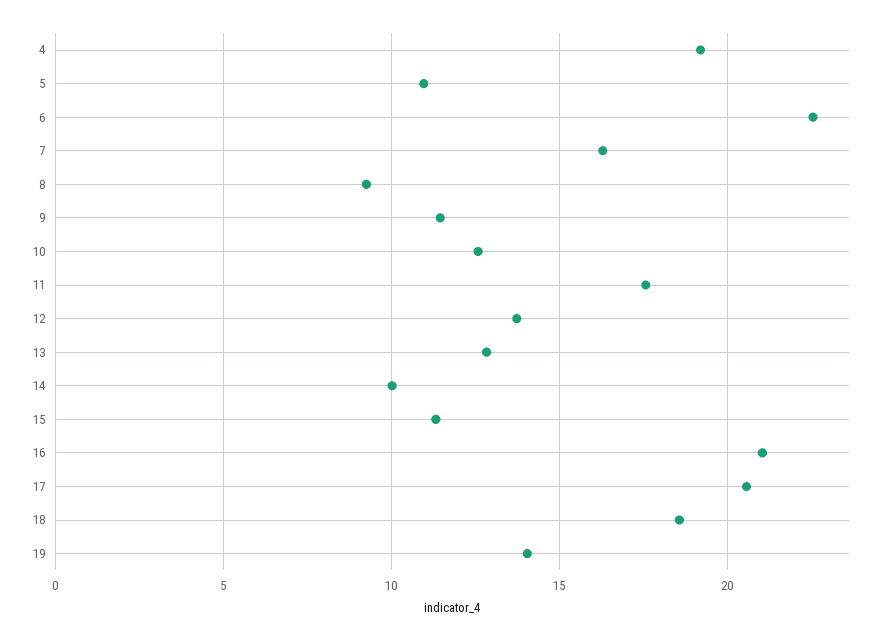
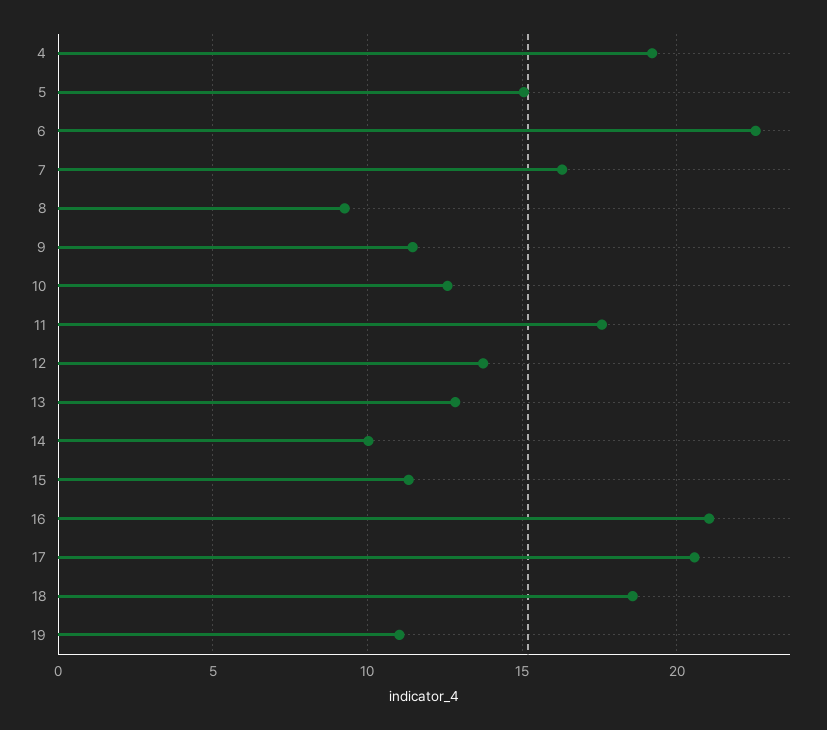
  {
    "4": 19,
-   "5": 11,
+   "5": 15,
    "6": 22.5,
    "7": 16.5,
    "8": 9.5,
    "9": 11.5,
    "10": 12.5,
    "11": 17.5,
    "12": 13.5,
    "13": 13,
    "14": 10,
    "15": 11.5,
    "16": 21,
    "17": 20.5,
    "18": 18.5,
-   "19": 14
+   "19": 11
  }

